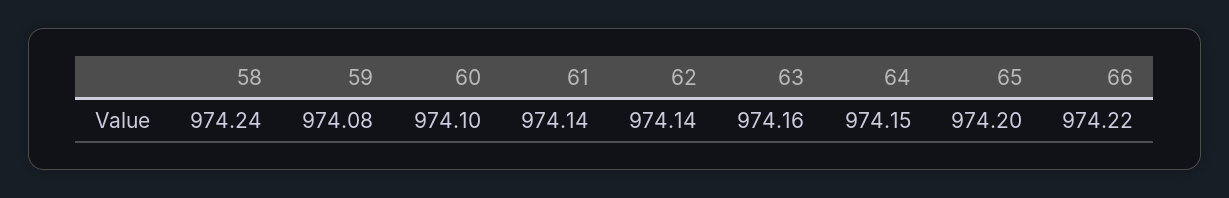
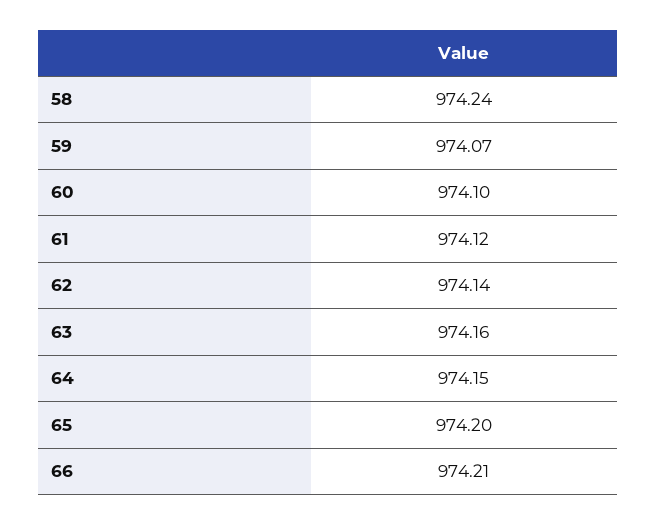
  {
    "58": 974.24,
-   "59": 974.08,
+   "59": 974.07,
    "60": 974.1,
-   "61": 974.14,
+   "61": 974.12,
    "62": 974.14,
    "63": 974.16,
    "64": 974.15,
    "65": 974.2,
-   "66": 974.22
+   "66": 974.21
  }

